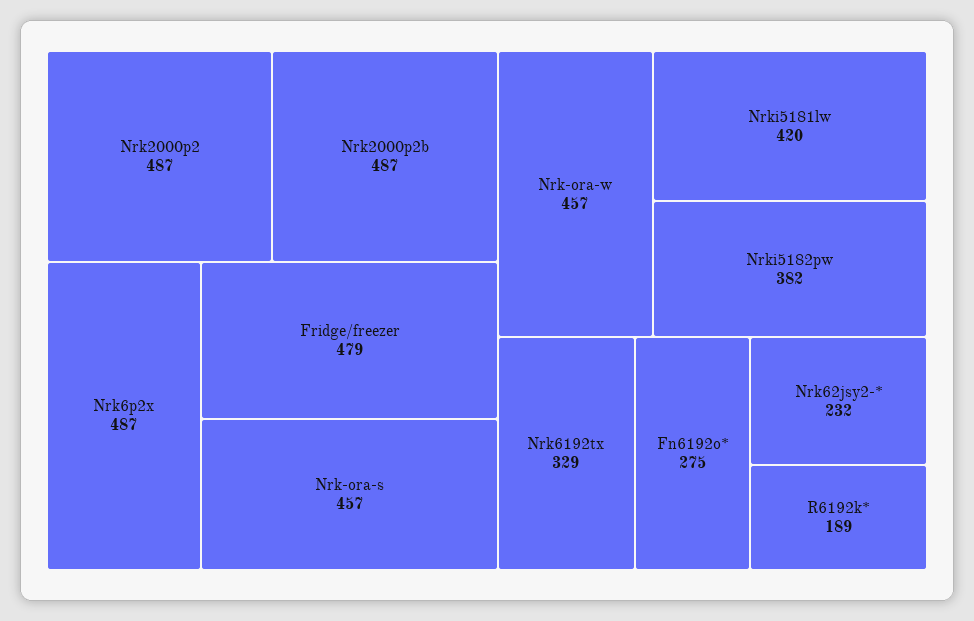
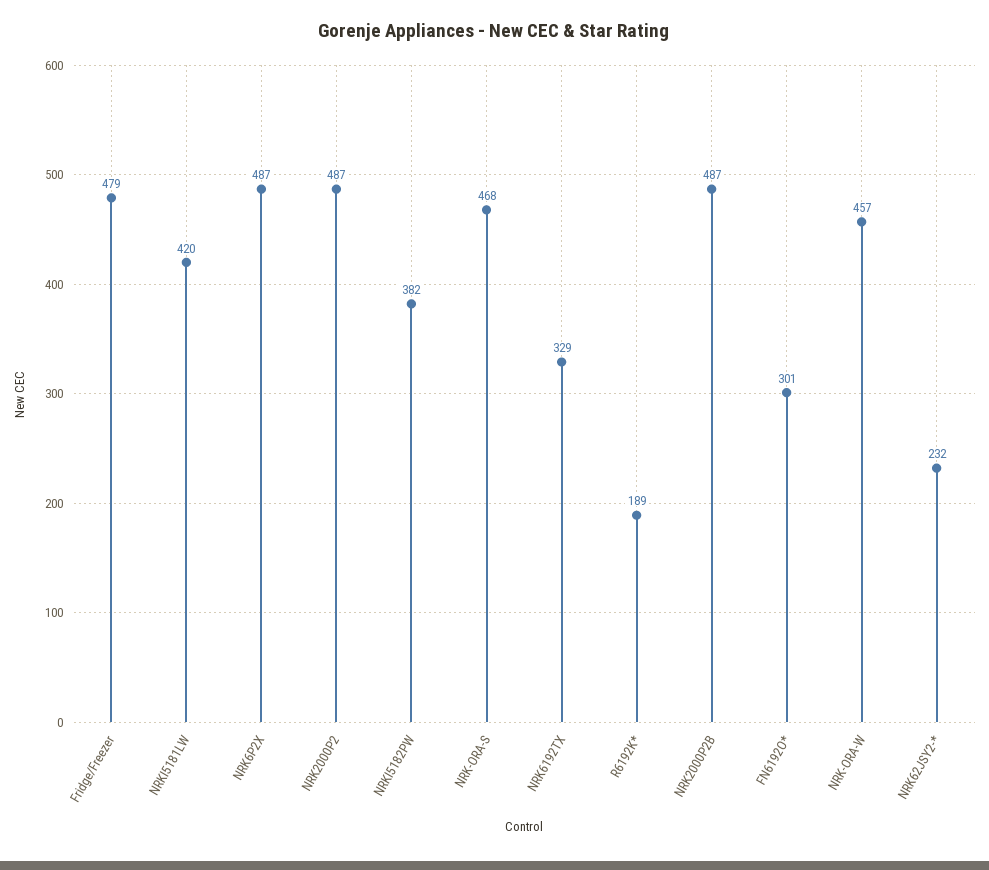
  {
    "Nrk2000p2": 487,
    "Nrk2000p2b": 487,
    "Nrk6p2x": 487,
    "Fridge/freezer": 479,
-   "Nrk-ora-s": 457,
+   "Nrk-ora-s": 468,
    "Nrk-ora-w": 457,
    "Nrki5181lw": 420,
    "Nrki5182pw": 382,
    "Nrk6192tx": 329,
-   "Fn6192o*": 275,
+   "Fn6192o*": 301,
    "Nrk62jsy2-*": 232,
    "R6192k*": 189
  }

